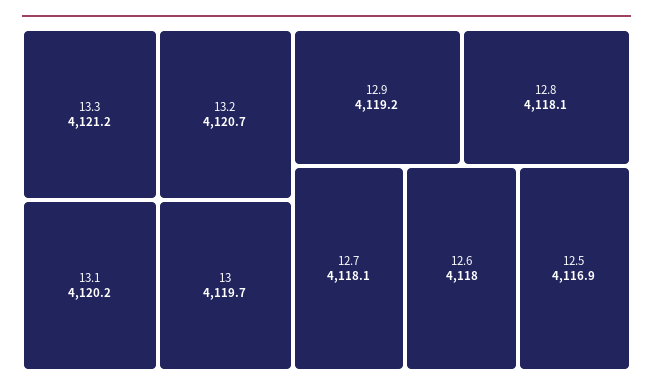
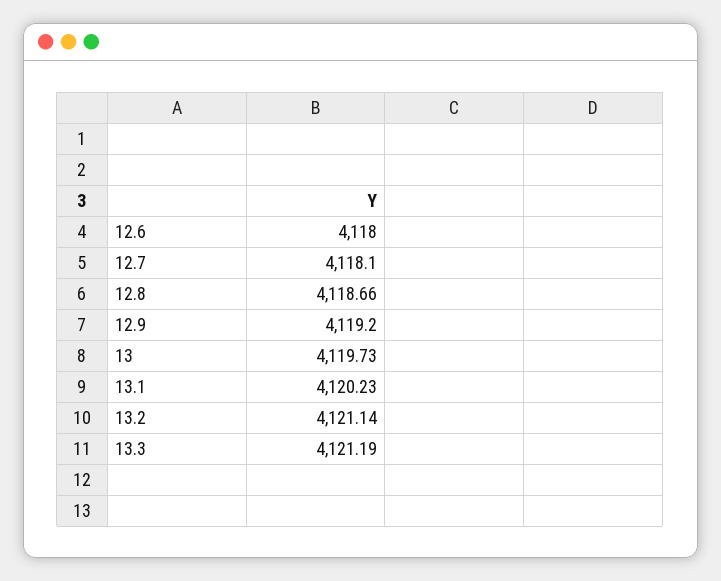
  {
    "13.3": 4121.19,
-   "13.2": 4120.7,
+   "13.2": 4121.14,
    "13.1": 4120.23,
    "13": 4119.73,
    "12.9": 4119.2,
-   "12.8": 4118.1,
+   "12.8": 4118.66,
    "12.7": 4118.1,
-   "12.6": 4118,
+   "12.6": 4118
-   "12.5": 4116.9
  }

